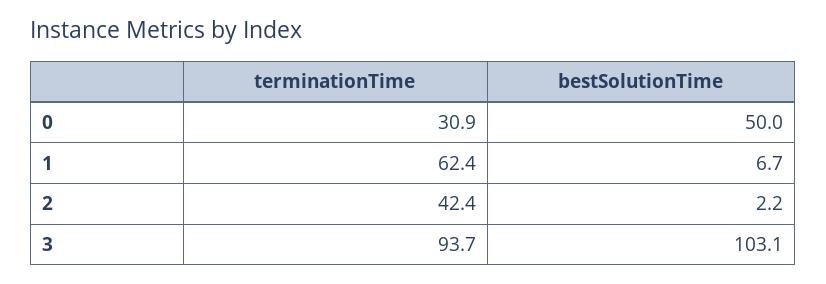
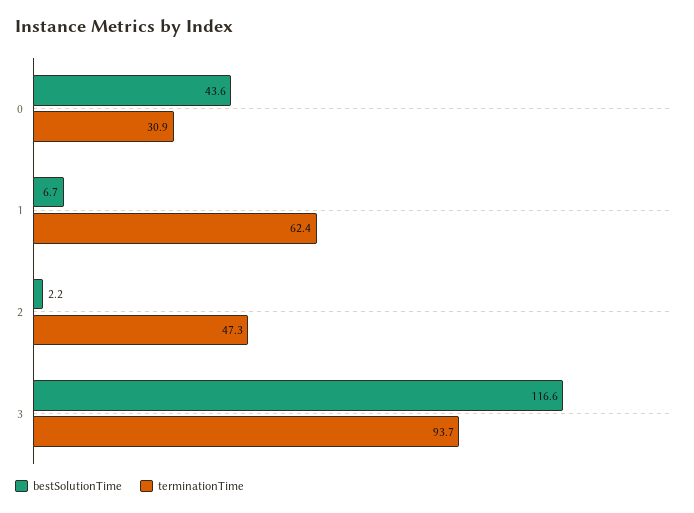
  {
    "terminationTime": {
      "0": 30.9,
      "1": 62.4,
-     "2": 42.4,
+     "2": 47.3,
      "3": 93.7
    },
    "bestSolutionTime": {
-     "0": 50,
+     "0": 43.6,
      "1": 6.7,
      "2": 2.2,
-     "3": 103.1
+     "3": 116.6
    }
  }

